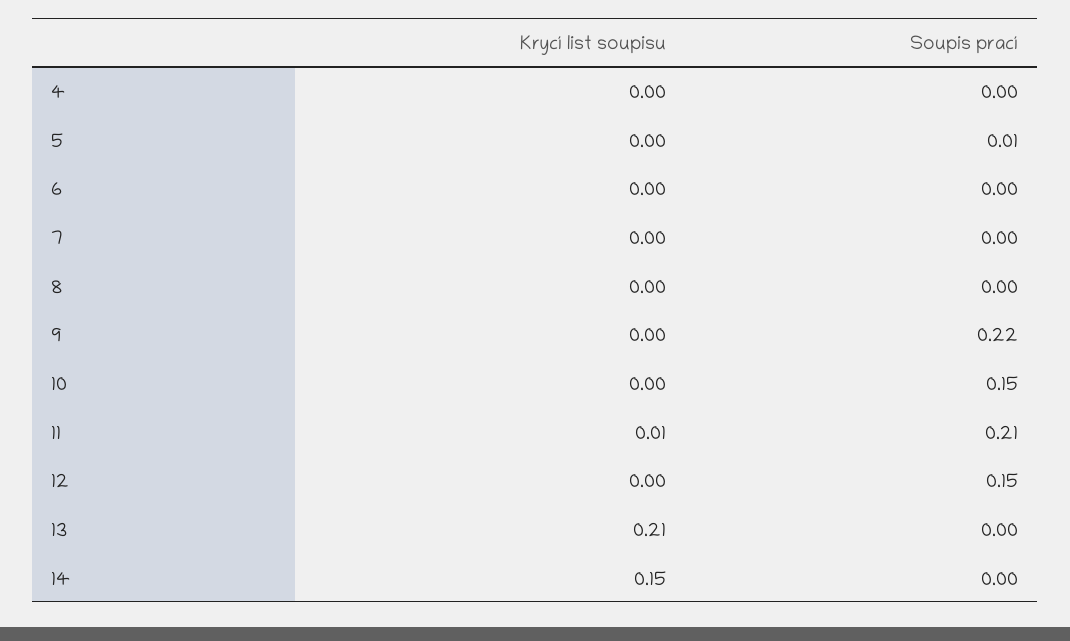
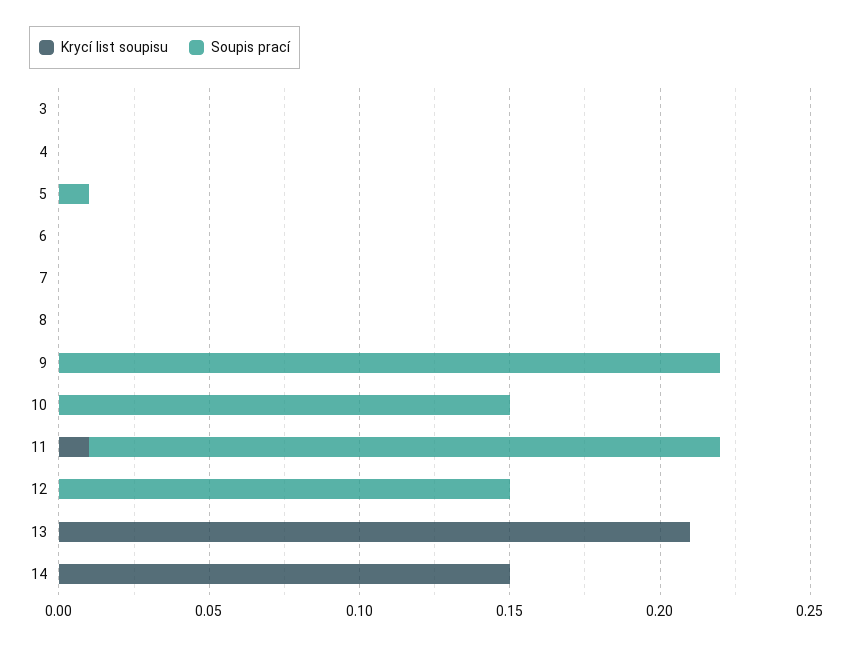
  {
    "Krycí list soupisu": {
      "4": 0,
      "5": 0,
      "6": 0,
      "7": 0,
      "8": 0,
      "9": 0,
      "10": 0,
      "11": 0.01,
      "12": 0,
      "13": 0.21,
-     "14": 0.15
+     "14": 0.15,
+     "3": 0
    },
    "Soupis prací": {
      "4": 0,
      "5": 0.01,
      "6": 0,
      "7": 0,
      "8": 0,
      "9": 0.22,
      "10": 0.15,
      "11": 0.21,
      "12": 0.15,
      "13": 0,
-     "14": 0
+     "14": 0,
+     "3": 0
    }
  }

